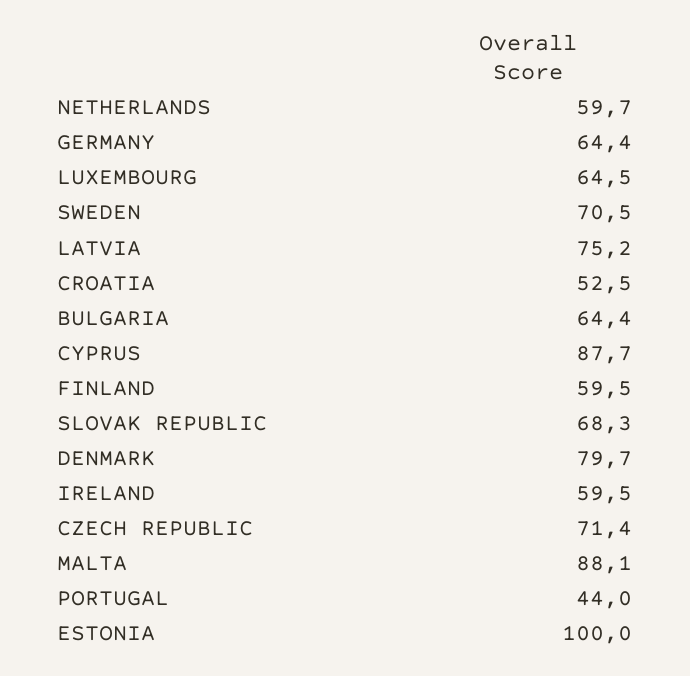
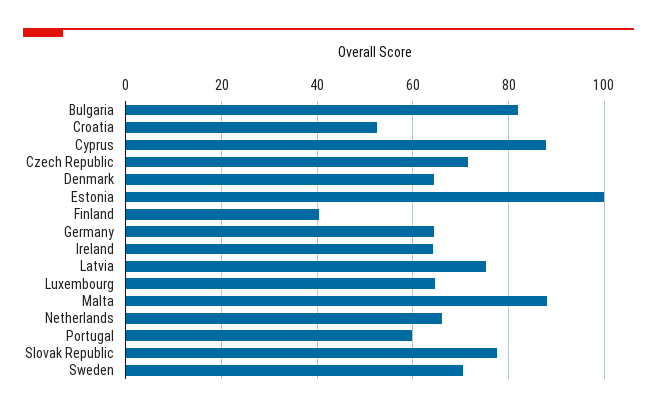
  {
-   "NETHERLANDS": 59.7,
+   "NETHERLANDS": 66,
    "GERMANY": 64.4,
    "LUXEMBOURG": 64.5,
    "SWEDEN": 70.5,
    "LATVIA": 75.2,
    "CROATIA": 52.5,
-   "BULGARIA": 64.4,
+   "BULGARIA": 82,
    "CYPRUS": 87.7,
-   "FINLAND": 59.5,
+   "FINLAND": 40,
-   "SLOVAK REPUBLIC": 68.3,
+   "SLOVAK REPUBLIC": 78,
-   "DENMARK": 79.7,
+   "DENMARK": 64,
-   "IRELAND": 59.5,
+   "IRELAND": 64,
    "CZECH REPUBLIC": 71.4,
    "MALTA": 88.1,
-   "PORTUGAL": 44,
+   "PORTUGAL": 60,
    "ESTONIA": 100
  }

